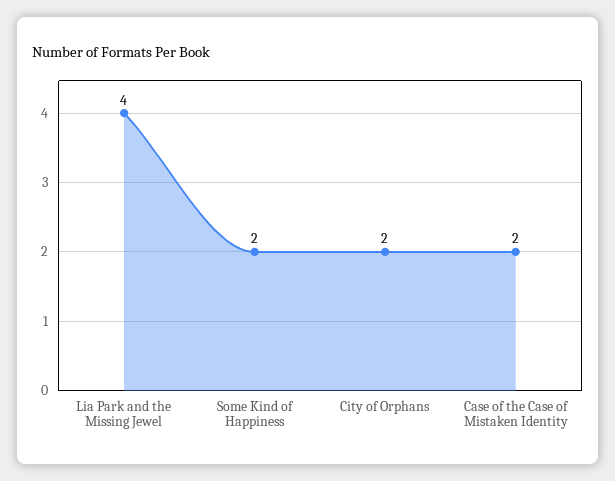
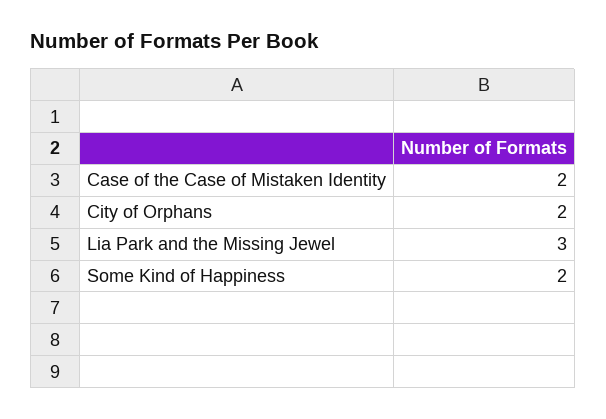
  {
-   "Lia Park and the Missing Jewel": 4,
+   "Lia Park and the Missing Jewel": 3,
    "Some Kind of Happiness": 2,
    "City of Orphans": 2,
    "Case of the Case of Mistaken Identity": 2
  }

